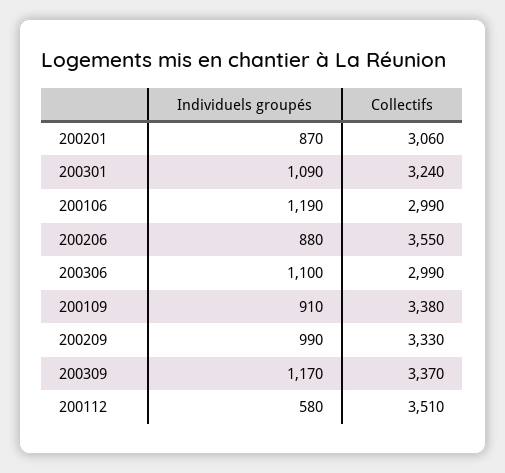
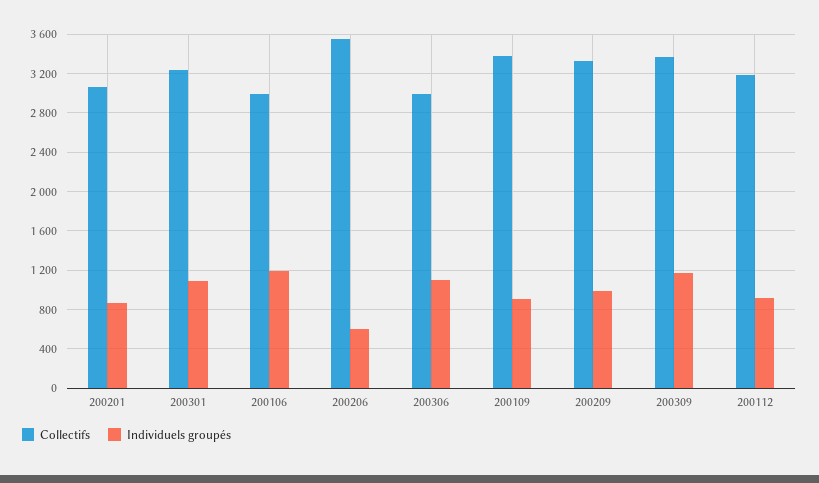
  {
    "Individuels groupés": {
      "200201": 870,
      "200301": 1090,
      "200106": 1190,
-     "200206": 880,
+     "200206": 600,
      "200306": 1100,
      "200109": 910,
      "200209": 990,
      "200309": 1170,
-     "200112": 580
+     "200112": 900
    },
    "Collectifs": {
      "200201": 3060,
      "200301": 3240,
      "200106": 2990,
      "200206": 3550,
      "200306": 2990,
      "200109": 3380,
      "200209": 3330,
      "200309": 3370,
-     "200112": 3510
+     "200112": 3200
    }
  }

